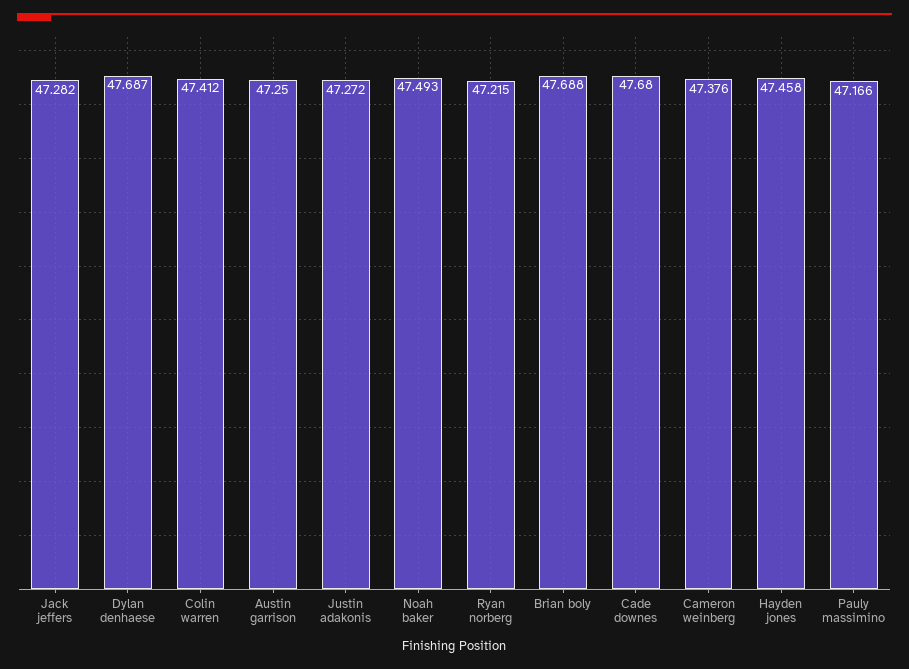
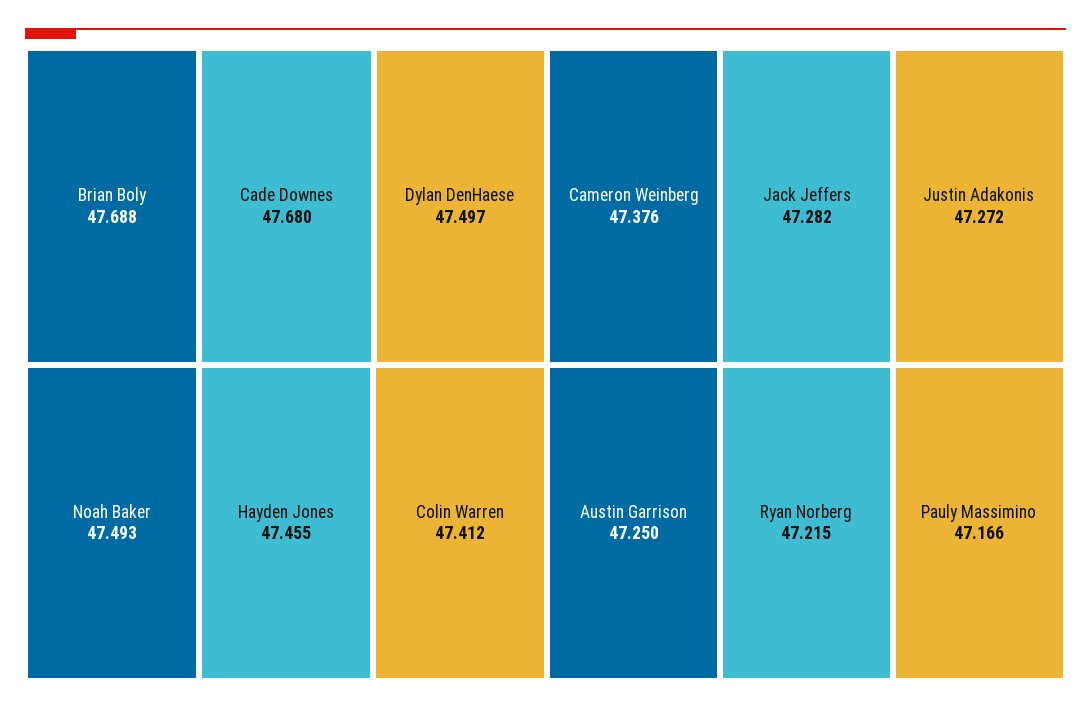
  {
    "Jack jeffers": 47.282,
-   "Dylan denhaese": 47.687,
+   "Dylan denhaese": 47.497,
    "Colin warren": 47.412,
    "Austin garrison": 47.25,
    "Justin adakonis": 47.272,
    "Noah baker": 47.493,
    "Ryan norberg": 47.215,
    "Brian boly": 47.688,
    "Cade downes": 47.68,
    "Cameron weinberg": 47.376,
-   "Hayden jones": 47.458,
+   "Hayden jones": 47.455,
    "Pauly massimino": 47.166
  }

